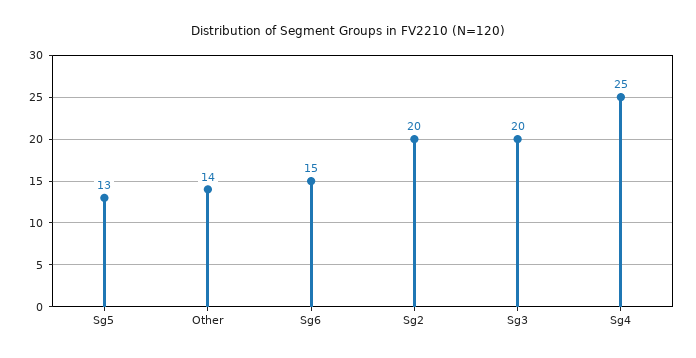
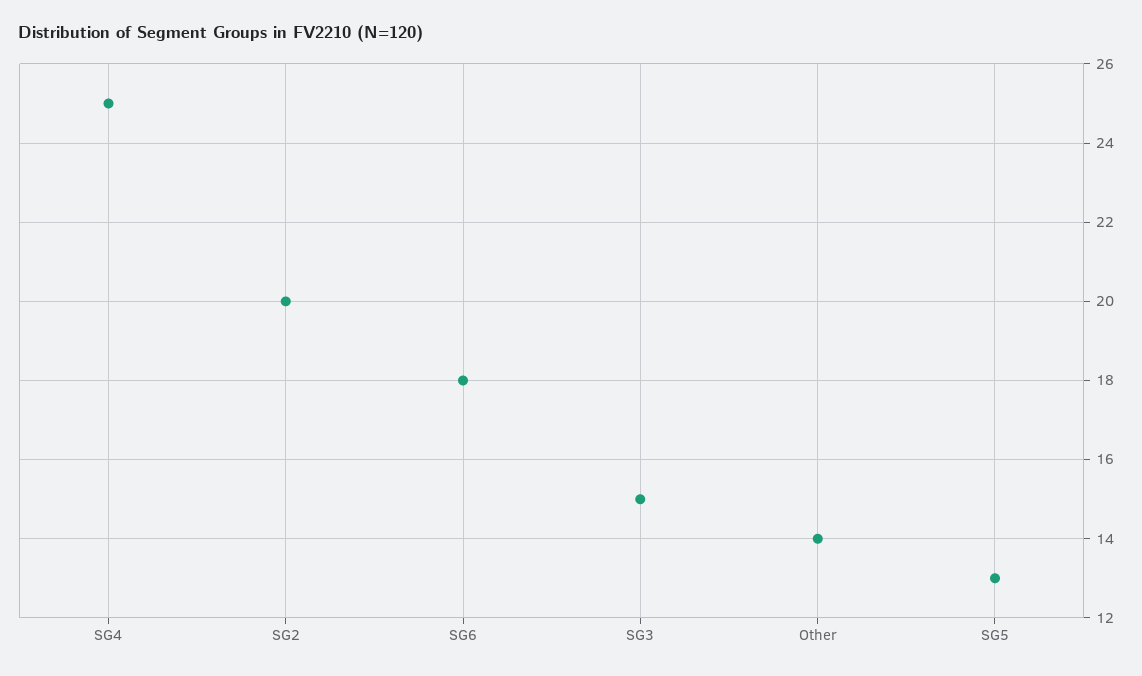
  {
    "Sg5": 13,
    "Other": 14,
-   "Sg6": 15,
+   "Sg6": 18,
    "Sg2": 20,
-   "Sg3": 20,
+   "Sg3": 15,
    "Sg4": 25
  }

